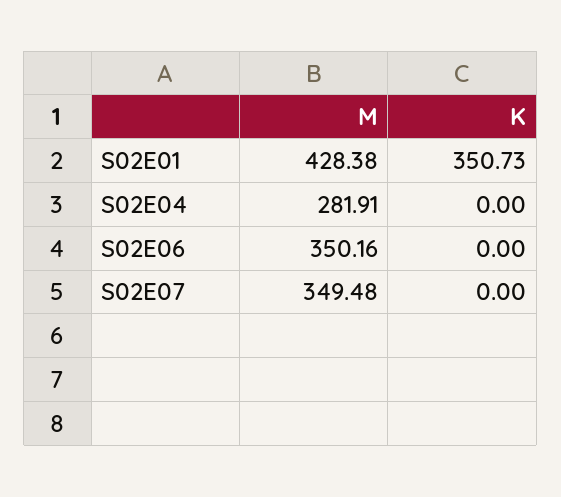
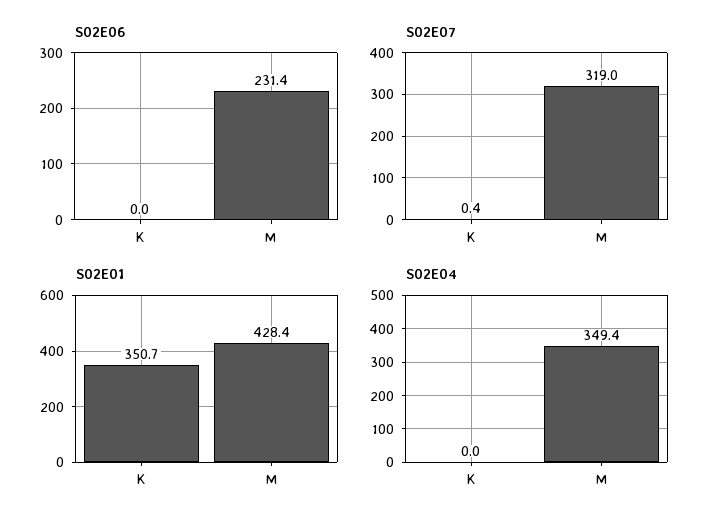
  {
    "S02E01": {
      "M": 428.38,
      "K": 350.73
    },
    "S02E04": {
-     "M": 281.91,
+     "M": 349.4,
      "K": 0
    },
    "S02E06": {
-     "M": 350.16,
+     "M": 231.4,
      "K": 0
    },
    "S02E07": {
-     "M": 349.48,
+     "M": 319,
-     "K": 0
+     "K": 0.4
    }
  }

